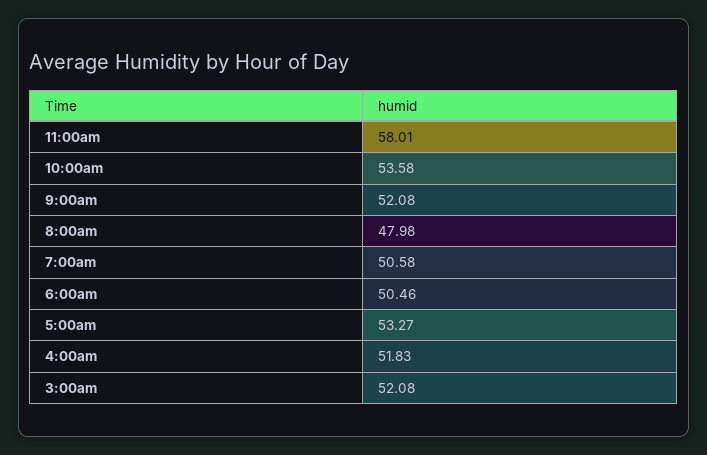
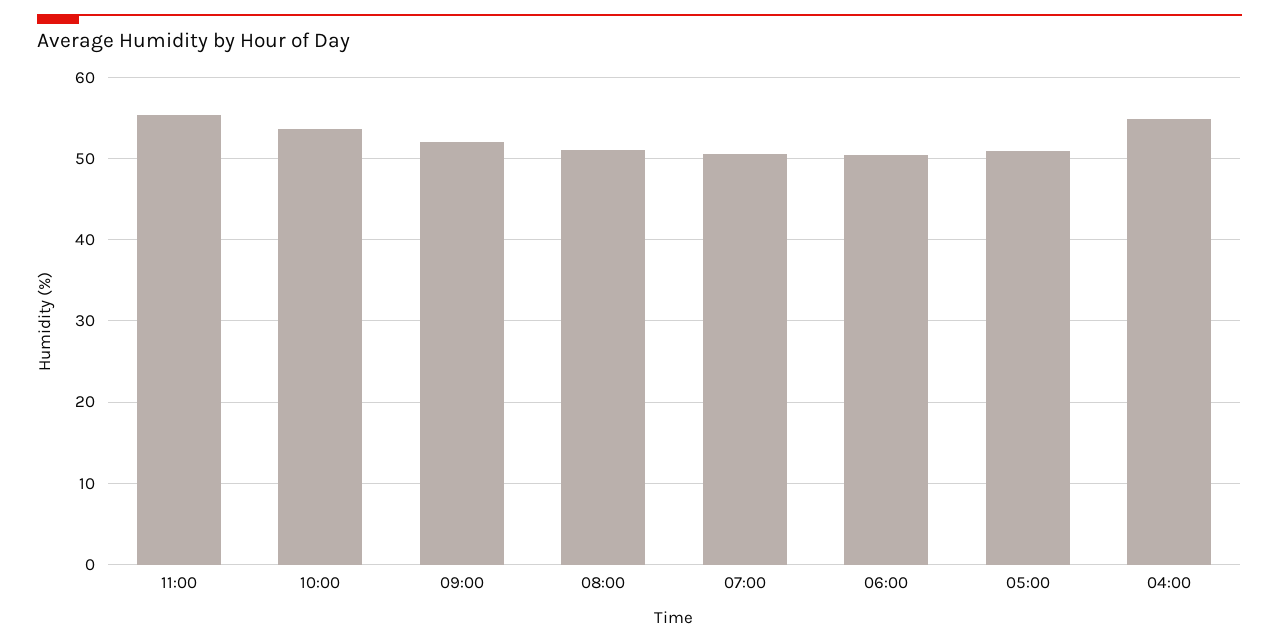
  {
-   "11:00am": 58.01,
+   "11:00am": 55,
    "10:00am": 53.58,
    "9:00am": 52.08,
-   "8:00am": 47.98,
+   "8:00am": 51,
    "7:00am": 50.58,
    "6:00am": 50.46,
-   "5:00am": 53.27,
+   "5:00am": 51,
-   "4:00am": 51.83,
+   "4:00am": 55
-   "3:00am": 52.08
  }

